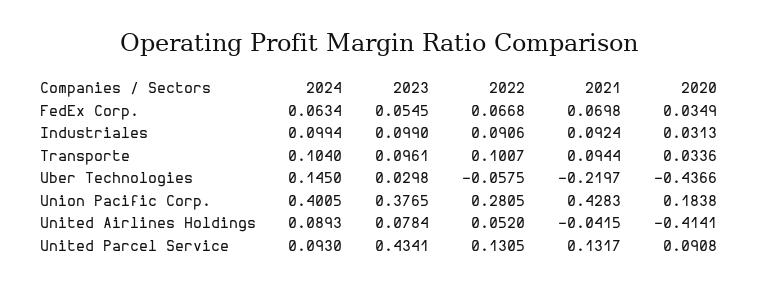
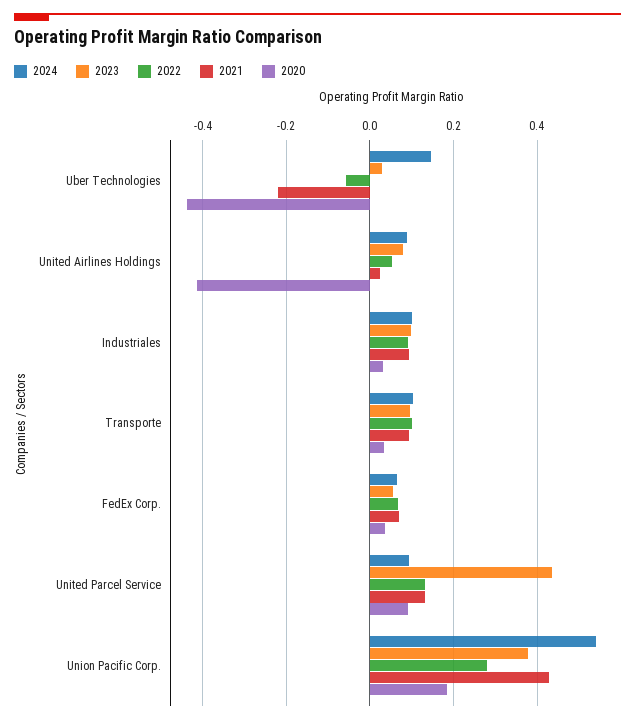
  {
    "2024": {
      "FedEx Corp.": 0.0634,
      "Industriales": 0.0994,
      "Transporte": 0.104,
      "Uber Technologies": 0.145,
-     "Union Pacific Corp.": 0.4005,
+     "Union Pacific Corp.": 0.54,
      "United Airlines Holdings": 0.0893,
      "United Parcel Service": 0.093
    },
    "2023": {
      "FedEx Corp.": 0.0545,
      "Industriales": 0.099,
      "Transporte": 0.0961,
      "Uber Technologies": 0.0298,
      "Union Pacific Corp.": 0.3765,
      "United Airlines Holdings": 0.0784,
      "United Parcel Service": 0.4341
    },
    "2022": {
      "FedEx Corp.": 0.0668,
      "Industriales": 0.0906,
      "Transporte": 0.1007,
      "Uber Technologies": -0.0575,
      "Union Pacific Corp.": 0.2805,
      "United Airlines Holdings": 0.052,
      "United Parcel Service": 0.1305
    },
    "2021": {
      "FedEx Corp.": 0.0698,
      "Industriales": 0.0924,
      "Transporte": 0.0944,
      "Uber Technologies": -0.2197,
      "Union Pacific Corp.": 0.4283,
-     "United Airlines Holdings": -0.0415,
+     "United Airlines Holdings": 0.02,
      "United Parcel Service": 0.1317
    },
    "2020": {
      "FedEx Corp.": 0.0349,
      "Industriales": 0.0313,
      "Transporte": 0.0336,
      "Uber Technologies": -0.4366,
      "Union Pacific Corp.": 0.1838,
      "United Airlines Holdings": -0.4141,
      "United Parcel Service": 0.0908
    }
  }

